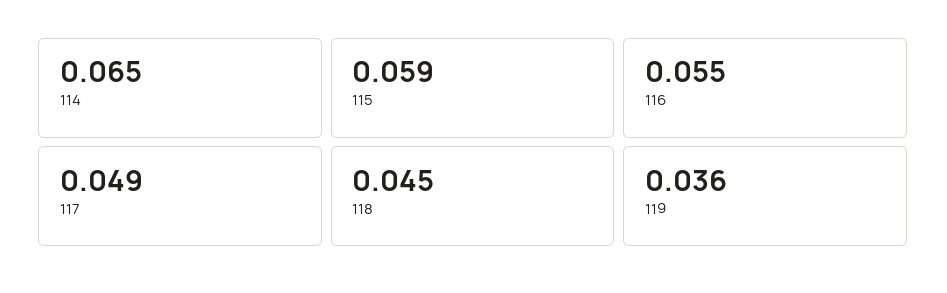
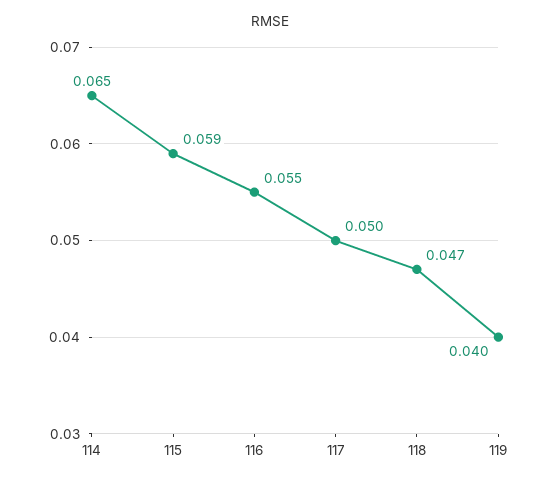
  {
    "114": 0.065,
    "115": 0.059,
    "116": 0.055,
-   "117": 0.049,
+   "117": 0.05,
-   "118": 0.045,
+   "118": 0.047,
-   "119": 0.036
+   "119": 0.04
  }

